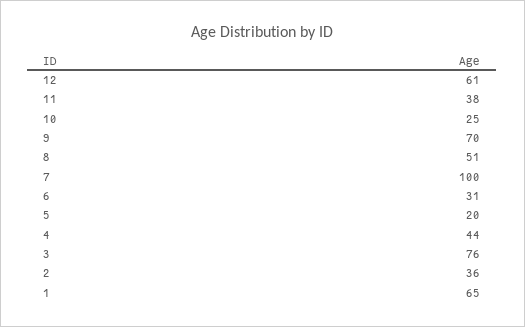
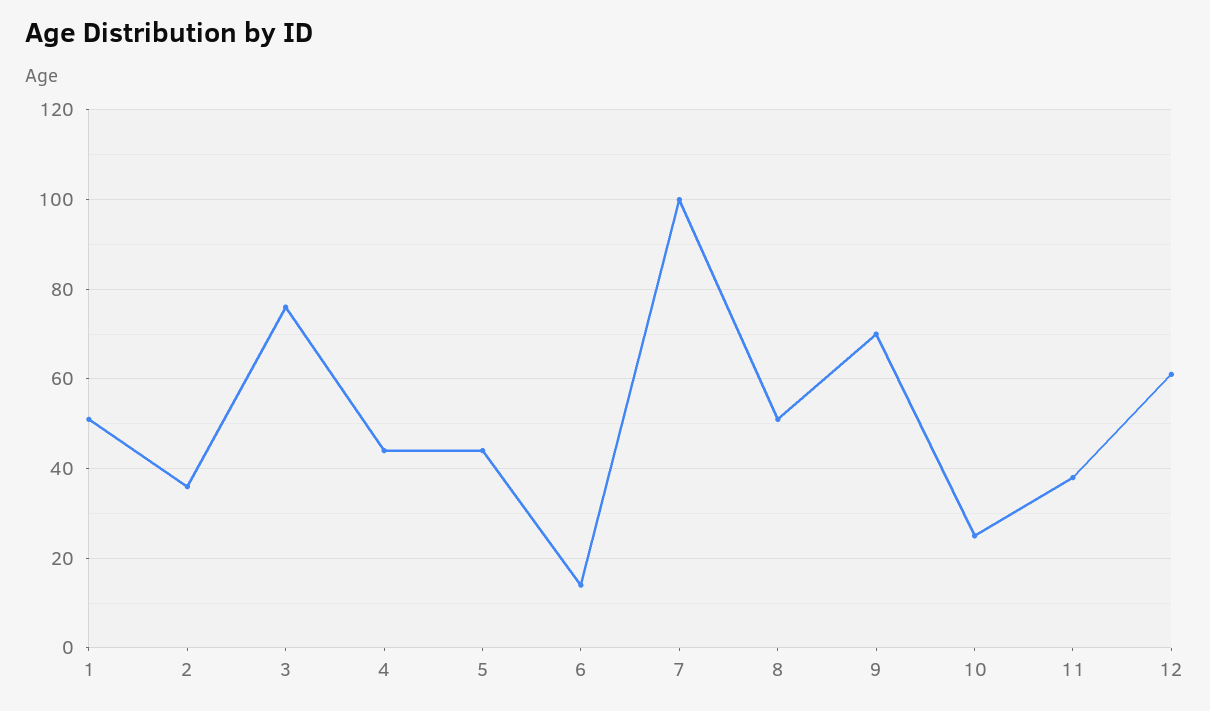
  {
    "12": 61,
    "11": 38,
    "10": 25,
    "9": 70,
    "8": 51,
    "7": 100,
-   "6": 31,
+   "6": 15,
-   "5": 20,
+   "5": 45,
    "4": 44,
    "3": 76,
    "2": 36,
-   "1": 65
+   "1": 50
  }

